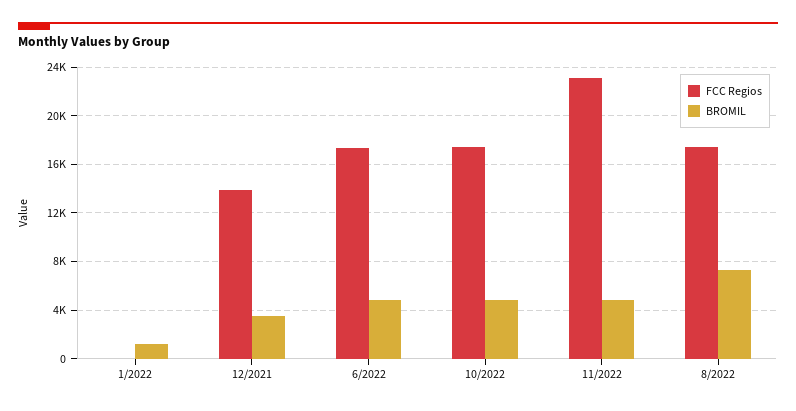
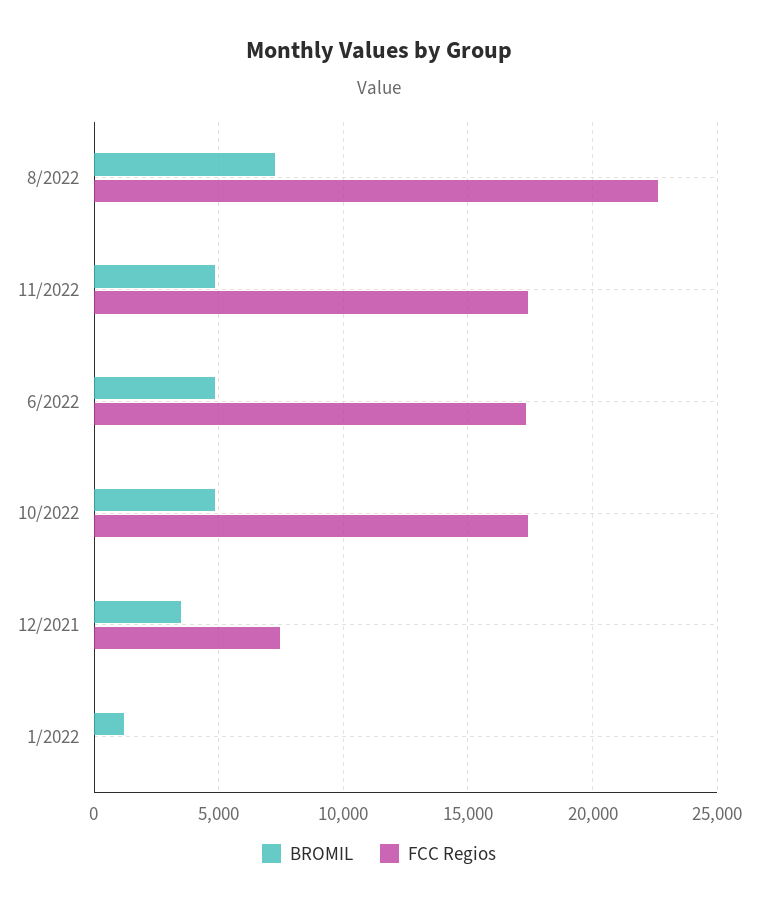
  {
    "FCC Regios": {
      "1/2022": 0,
-     "12/2021": 14000,
+     "12/2021": 7500,
      "6/2022": 17500,
      "10/2022": 17500,
-     "11/2022": 23000,
+     "11/2022": 17500,
-     "8/2022": 17500
+     "8/2022": 22500
    },
    "BROMIL": {
      "1/2022": 1000,
      "12/2021": 3500,
      "6/2022": 5000,
      "10/2022": 5000,
      "11/2022": 5000,
      "8/2022": 7500
    }
  }

